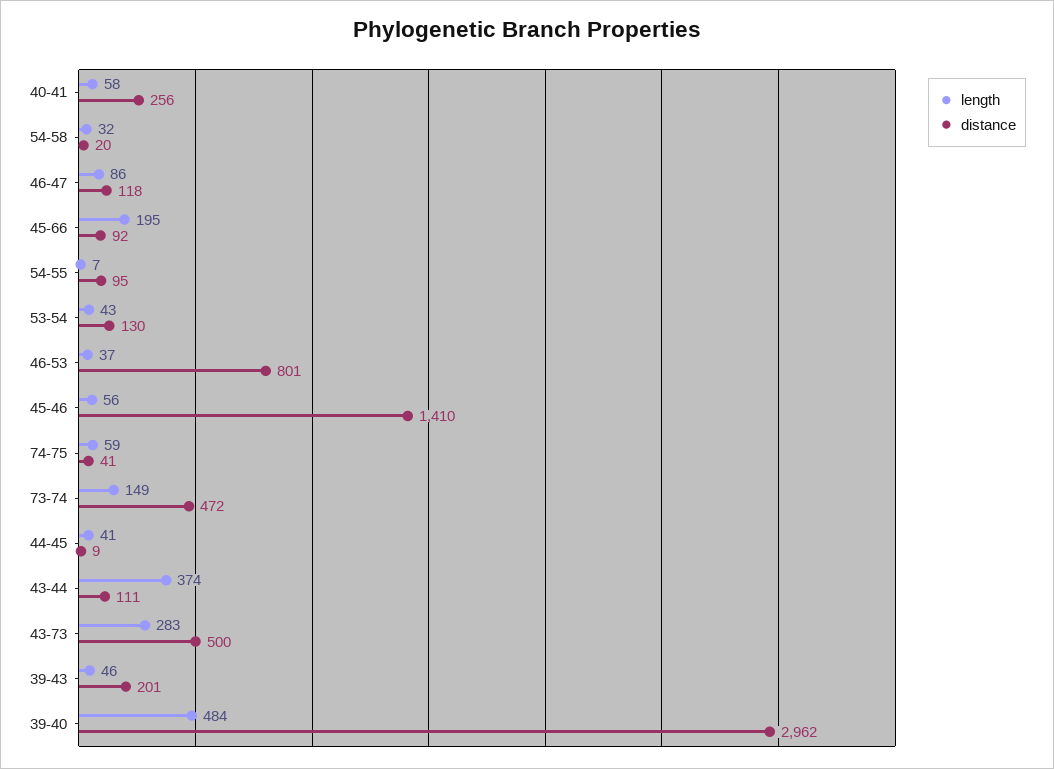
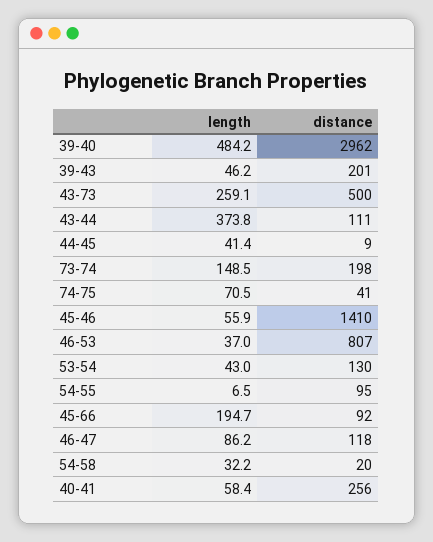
  {
    "length": {
      "40-41": 58.4,
      "54-58": 32.2,
      "46-47": 86.2,
      "45-66": 194.7,
      "54-55": 6.5,
      "53-54": 43,
      "46-53": 37,
      "45-46": 55.9,
-     "74-75": 59,
+     "74-75": 70.5,
      "73-74": 148.5,
      "44-45": 41.4,
      "43-44": 373.8,
-     "43-73": 283,
+     "43-73": 259.1,
      "39-43": 46.2,
      "39-40": 484.2
    },
    "distance": {
      "40-41": 256,
      "54-58": 20,
      "46-47": 118,
      "45-66": 92,
      "54-55": 95,
      "53-54": 130,
-     "46-53": 801,
+     "46-53": 807,
      "45-46": 1410,
      "74-75": 41,
-     "73-74": 472,
+     "73-74": 198,
      "44-45": 9,
      "43-44": 111,
      "43-73": 500,
      "39-43": 201,
      "39-40": 2962
    }
  }

